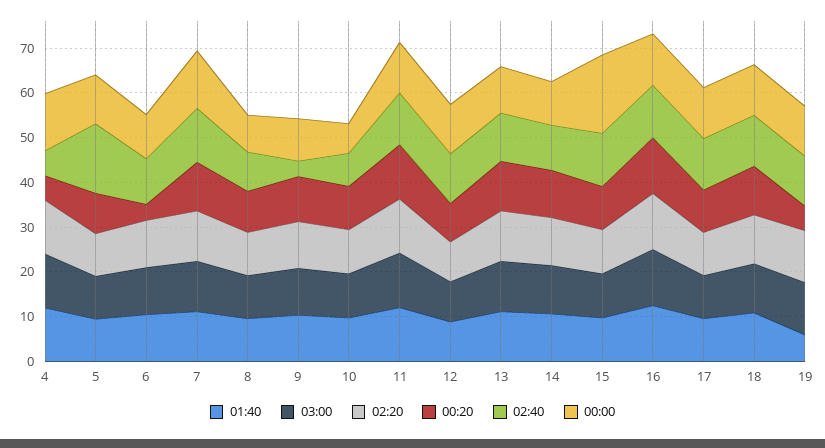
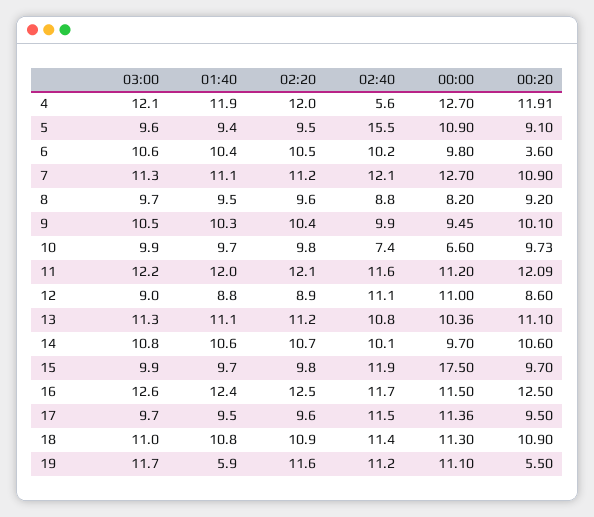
  {
    "01:40": {
      "4": 11.9,
      "5": 9.4,
      "6": 10.4,
      "7": 11.1,
      "8": 9.5,
      "9": 10.3,
      "10": 9.7,
      "11": 12,
      "12": 8.8,
      "13": 11.1,
      "14": 10.6,
      "15": 9.7,
      "16": 12.4,
      "17": 9.5,
      "18": 10.8,
      "19": 5.9
    },
    "03:00": {
      "4": 12.1,
      "5": 9.6,
      "6": 10.6,
      "7": 11.3,
      "8": 9.7,
      "9": 10.5,
      "10": 9.9,
      "11": 12.2,
      "12": 9,
      "13": 11.3,
      "14": 10.8,
      "15": 9.9,
      "16": 12.6,
      "17": 9.7,
      "18": 11,
      "19": 11.7
    },
    "02:20": {
      "4": 12,
      "5": 9.5,
      "6": 10.5,
      "7": 11.2,
      "8": 9.6,
      "9": 10.4,
      "10": 9.8,
      "11": 12.1,
      "12": 8.9,
      "13": 11.2,
      "14": 10.7,
      "15": 9.8,
      "16": 12.5,
      "17": 9.6,
      "18": 10.9,
      "19": 11.6
    },
    "00:20": {
-     "4": 6,
+     "4": 11.91,
      "5": 9.1,
      "6": 3.6,
      "7": 10.9,
      "8": 9.2,
      "9": 10.1,
      "10": 9.73,
      "11": 12.09,
      "12": 8.6,
      "13": 11.1,
      "14": 10.6,
      "15": 9.7,
      "16": 12.5,
      "17": 9.5,
      "18": 10.9,
      "19": 5.5
    },
    "02:40": {
      "4": 5.6,
      "5": 15.5,
      "6": 10.2,
      "7": 12.1,
      "8": 8.8,
-     "9": 4,
+     "9": 9.9,
      "10": 7.4,
      "11": 11.6,
      "12": 11.1,
      "13": 10.8,
      "14": 10.1,
      "15": 11.9,
      "16": 11.7,
      "17": 11.5,
      "18": 11.4,
      "19": 11.2
    },
    "00:00": {
      "4": 12.7,
      "5": 10.9,
      "6": 9.8,
      "7": 12.7,
      "8": 8.2,
      "9": 9.45,
      "10": 6.6,
      "11": 11.2,
      "12": 11,
      "13": 10.36,
      "14": 9.7,
      "15": 17.5,
      "16": 11.5,
      "17": 11.36,
      "18": 11.3,
      "19": 11.1
    }
  }

